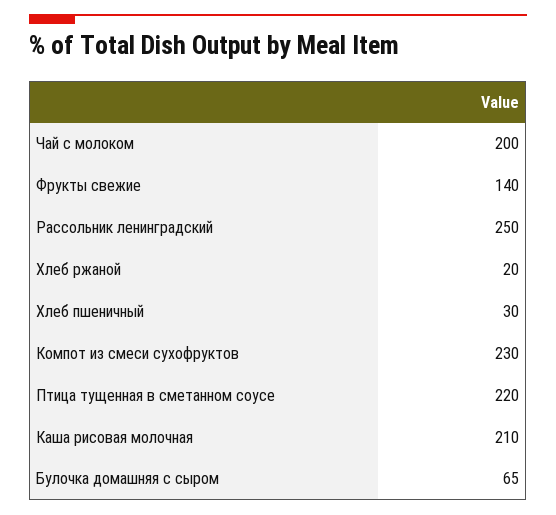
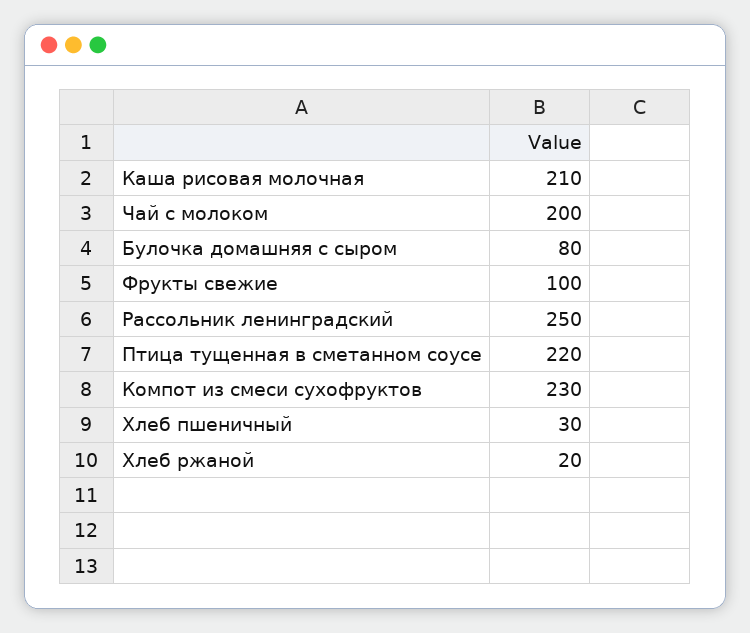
  {
    "Чай с молоком": 200,
-   "Фрукты свежие": 140,
+   "Фрукты свежие": 100,
    "Рассольник ленинградский": 250,
    "Хлеб ржаной": 20,
    "Хлеб пшеничный": 30,
    "Компот из смеси сухофруктов": 230,
    "Птица тущенная в сметанном соусе": 220,
    "Каша рисовая молочная": 210,
-   "Булочка домашняя с сыром": 65
+   "Булочка домашняя с сыром": 80
  }

